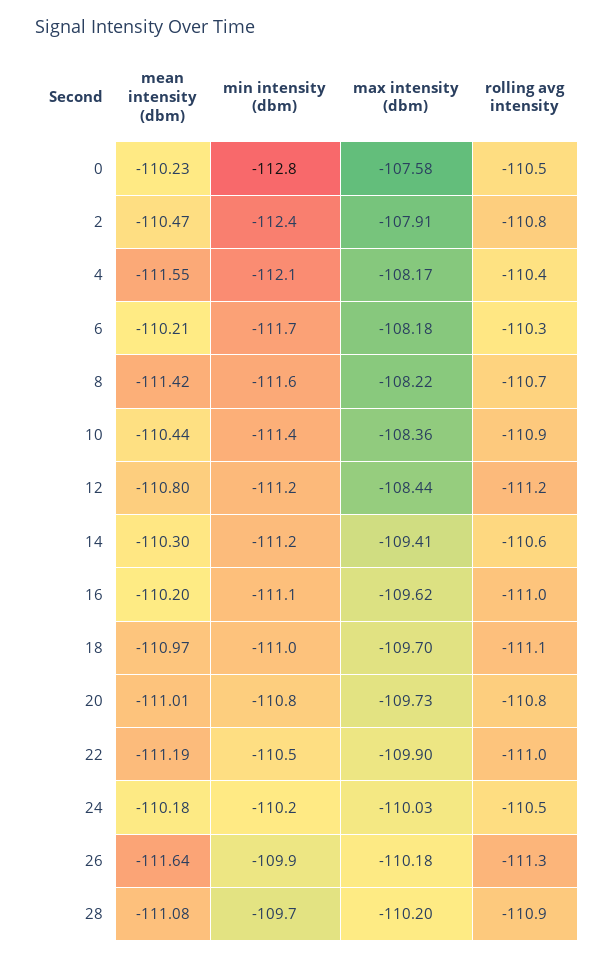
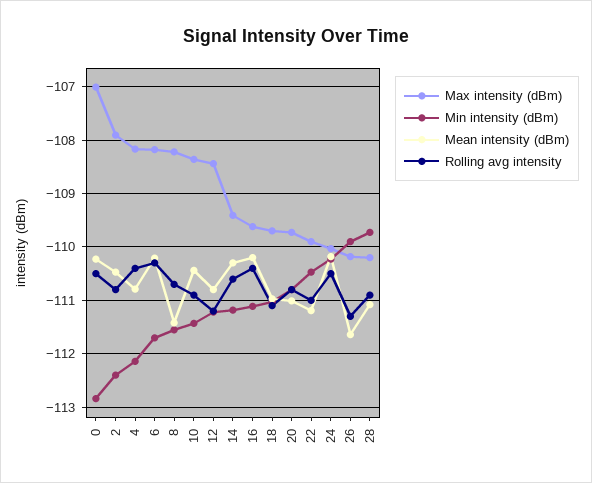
  {
    "mean intensity (dbm)": {
      "0": -110.23,
      "2": -110.47,
-     "4": -111.55,
+     "4": -110.8,
      "6": -110.21,
      "8": -111.42,
      "10": -110.44,
      "12": -110.8,
      "14": -110.3,
      "16": -110.2,
      "18": -110.97,
      "20": -111.01,
      "22": -111.19,
      "24": -110.18,
      "26": -111.64,
      "28": -111.08
    },
    "min intensity (dbm)": {
      "0": -112.8,
      "2": -112.4,
      "4": -112.1,
      "6": -111.7,
      "8": -111.6,
      "10": -111.4,
      "12": -111.2,
      "14": -111.2,
      "16": -111.1,
      "18": -111,
      "20": -110.8,
      "22": -110.5,
      "24": -110.2,
      "26": -109.9,
      "28": -109.7
    },
    "max intensity (dbm)": {
-     "0": -107.58,
+     "0": -107,
      "2": -107.91,
      "4": -108.17,
      "6": -108.18,
      "8": -108.22,
      "10": -108.36,
      "12": -108.44,
      "14": -109.41,
      "16": -109.62,
      "18": -109.7,
      "20": -109.73,
      "22": -109.9,
      "24": -110.03,
      "26": -110.18,
      "28": -110.2
    },
    "rolling avg intensity": {
      "0": -110.5,
      "2": -110.8,
      "4": -110.4,
      "6": -110.3,
      "8": -110.7,
      "10": -110.9,
      "12": -111.2,
      "14": -110.6,
-     "16": -111,
+     "16": -110.4,
      "18": -111.1,
      "20": -110.8,
      "22": -111,
      "24": -110.5,
      "26": -111.3,
      "28": -110.9
    }
  }

